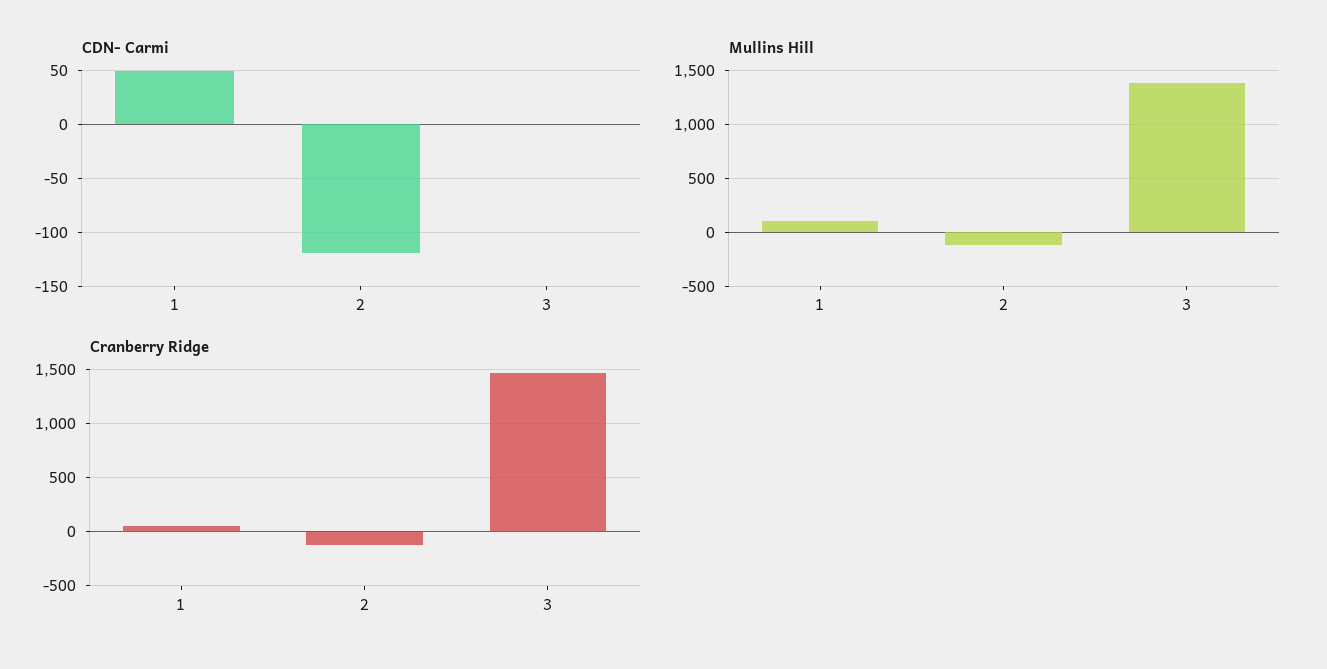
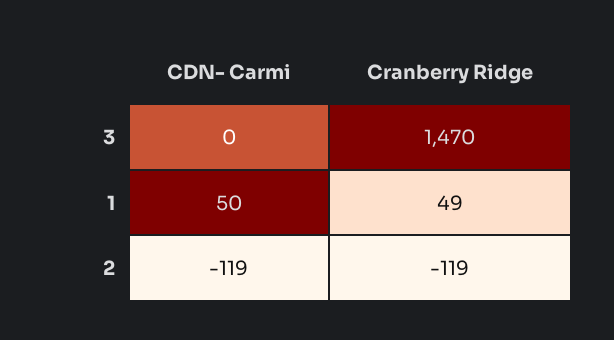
  {
    "CDN- Carmi": {
      "1": 50,
      "2": -119,
      "3": 0
    },
-   "Mullins Hill": {
-     "1": 100,
-     "2": -100,
-     "3": 1400
-   },
    "Cranberry Ridge": {
      "1": 49,
      "2": -119,
      "3": 1470
    }
  }

